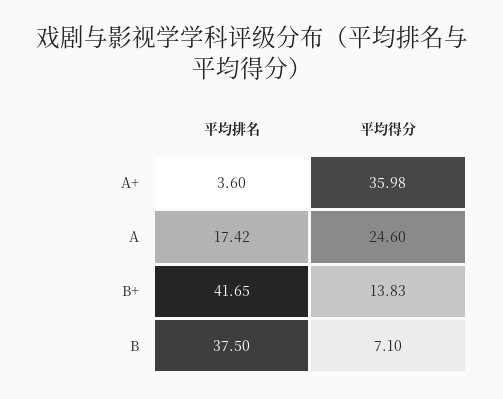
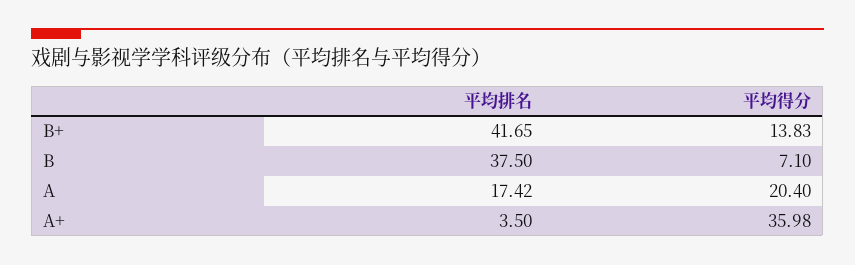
  {
    "平均排名": {
-     "A+": 3.6,
+     "A+": 3.5,
      "A": 17.42,
      "B+": 41.65,
      "B": 37.5
    },
    "平均得分": {
      "A+": 35.98,
-     "A": 24.6,
+     "A": 20.4,
      "B+": 13.83,
      "B": 7.1
    }
  }

